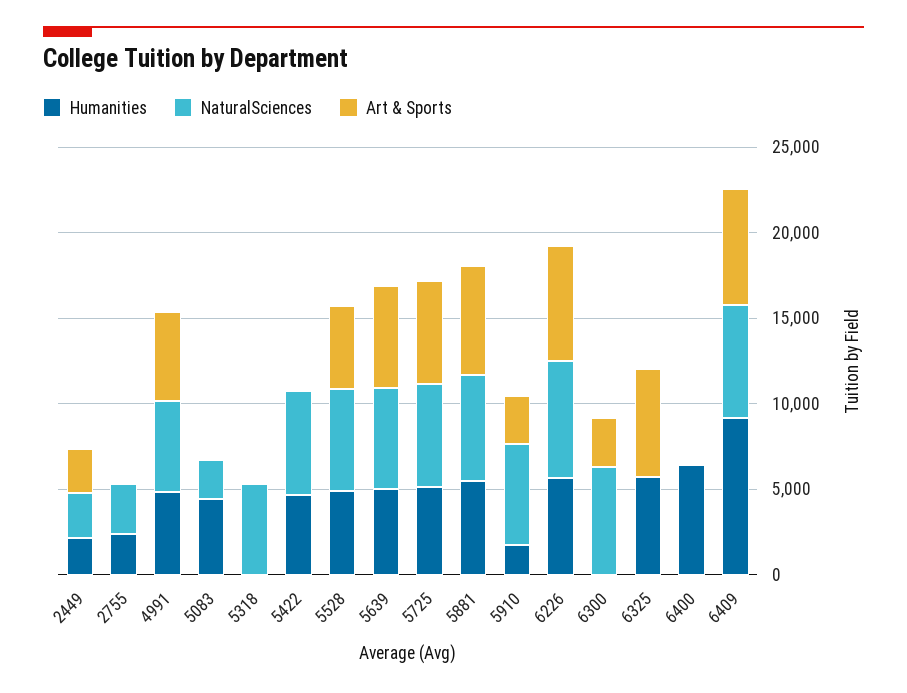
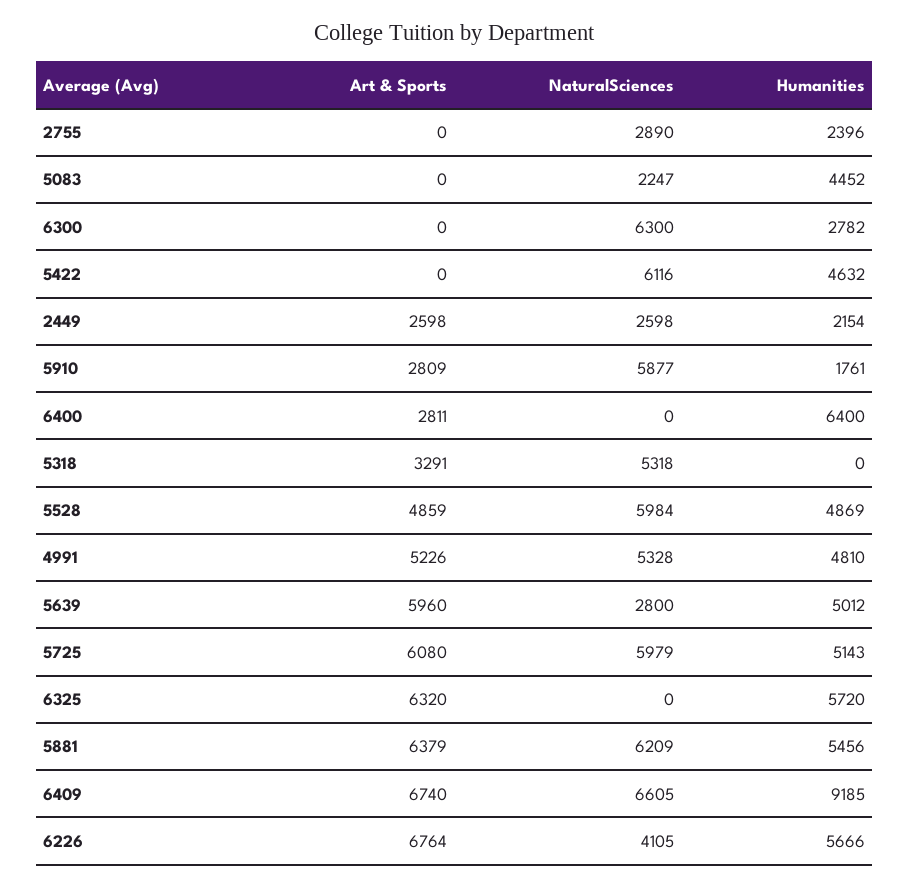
  {
    "Humanities": {
      "2449": 2154,
      "2755": 2396,
      "4991": 4810,
      "5083": 4452,
      "5318": 0,
      "5422": 4632,
      "5528": 4869,
      "5639": 5012,
      "5725": 5143,
      "5881": 5456,
      "5910": 1761,
      "6226": 5666,
-     "6300": 0,
+     "6300": 2782,
      "6325": 5720,
      "6400": 6400,
      "6409": 9185
    },
    "NaturalSciences": {
      "2449": 2598,
      "2755": 2890,
      "4991": 5328,
      "5083": 2247,
      "5318": 5318,
      "5422": 6116,
      "5528": 5984,
-     "5639": 6000,
+     "5639": 2800,
      "5725": 5979,
      "5881": 6209,
      "5910": 5877,
-     "6226": 7000,
+     "6226": 4105,
      "6300": 6300,
      "6325": 0,
      "6400": 0,
      "6409": 6605
    },
    "Art & Sports": {
      "2449": 2598,
      "2755": 0,
      "4991": 5226,
      "5083": 0,
-     "5318": 0,
+     "5318": 3291,
      "5422": 0,
      "5528": 4859,
      "5639": 5960,
      "5725": 6080,
      "5881": 6379,
      "5910": 2809,
      "6226": 6764,
-     "6300": 3000,
+     "6300": 0,
      "6325": 6320,
-     "6400": 0,
+     "6400": 2811,
      "6409": 6740
    }
  }

